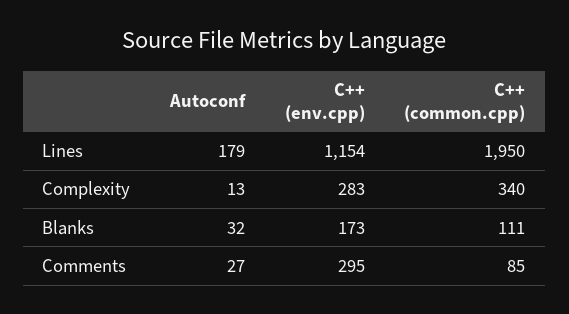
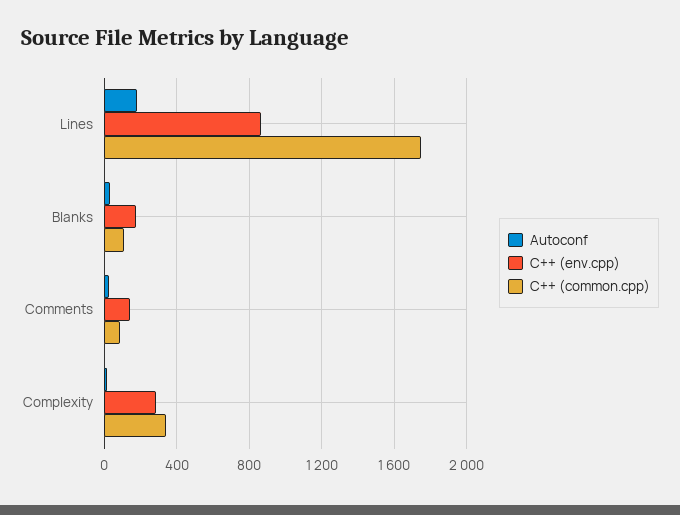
  {
    "Autoconf": {
      "Lines": 179,
      "Complexity": 13,
      "Blanks": 32,
      "Comments": 27
    },
    "C++ (env.cpp)": {
-     "Lines": 1154,
+     "Lines": 850,
      "Complexity": 283,
      "Blanks": 173,
-     "Comments": 295
+     "Comments": 150
    },
    "C++ (common.cpp)": {
-     "Lines": 1950,
+     "Lines": 1750,
      "Complexity": 340,
      "Blanks": 111,
      "Comments": 85
    }
  }

